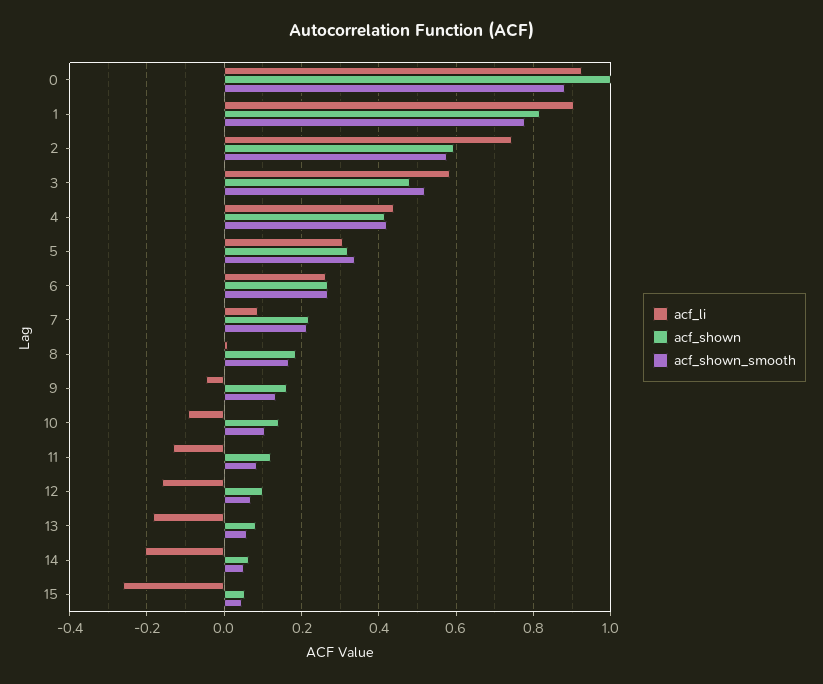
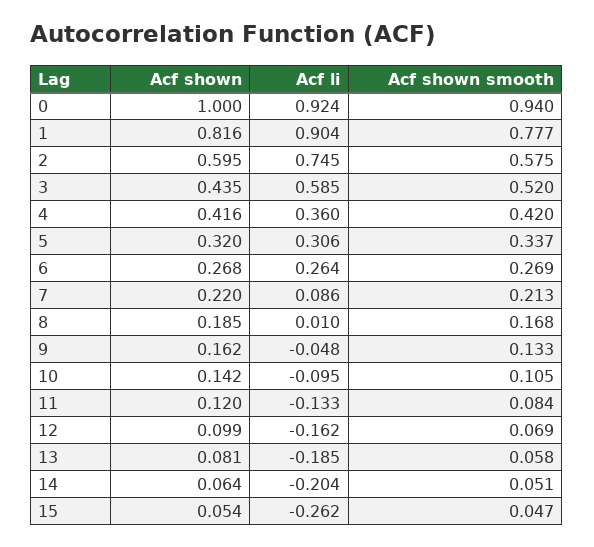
  {
    "acf_li": {
      "0": 0.924,
      "1": 0.904,
      "2": 0.745,
      "3": 0.585,
-     "4": 0.44,
+     "4": 0.36,
      "5": 0.306,
      "6": 0.264,
      "7": 0.086,
      "8": 0.01,
      "9": -0.048,
      "10": -0.095,
      "11": -0.133,
      "12": -0.162,
      "13": -0.185,
      "14": -0.204,
      "15": -0.262
    },
    "acf_shown": {
      "0": 1,
      "1": 0.816,
      "2": 0.595,
-     "3": 0.48,
+     "3": 0.435,
      "4": 0.416,
      "5": 0.32,
      "6": 0.268,
      "7": 0.22,
      "8": 0.185,
      "9": 0.162,
      "10": 0.142,
      "11": 0.12,
      "12": 0.099,
      "13": 0.081,
      "14": 0.064,
      "15": 0.054
    },
    "acf_shown_smooth": {
-     "0": 0.88,
+     "0": 0.94,
      "1": 0.777,
      "2": 0.575,
      "3": 0.52,
      "4": 0.42,
      "5": 0.337,
      "6": 0.269,
      "7": 0.213,
      "8": 0.168,
      "9": 0.133,
      "10": 0.105,
      "11": 0.084,
      "12": 0.069,
      "13": 0.058,
      "14": 0.051,
      "15": 0.047
    }
  }

